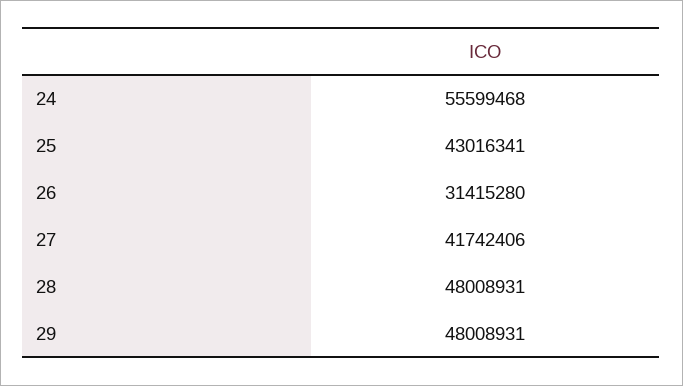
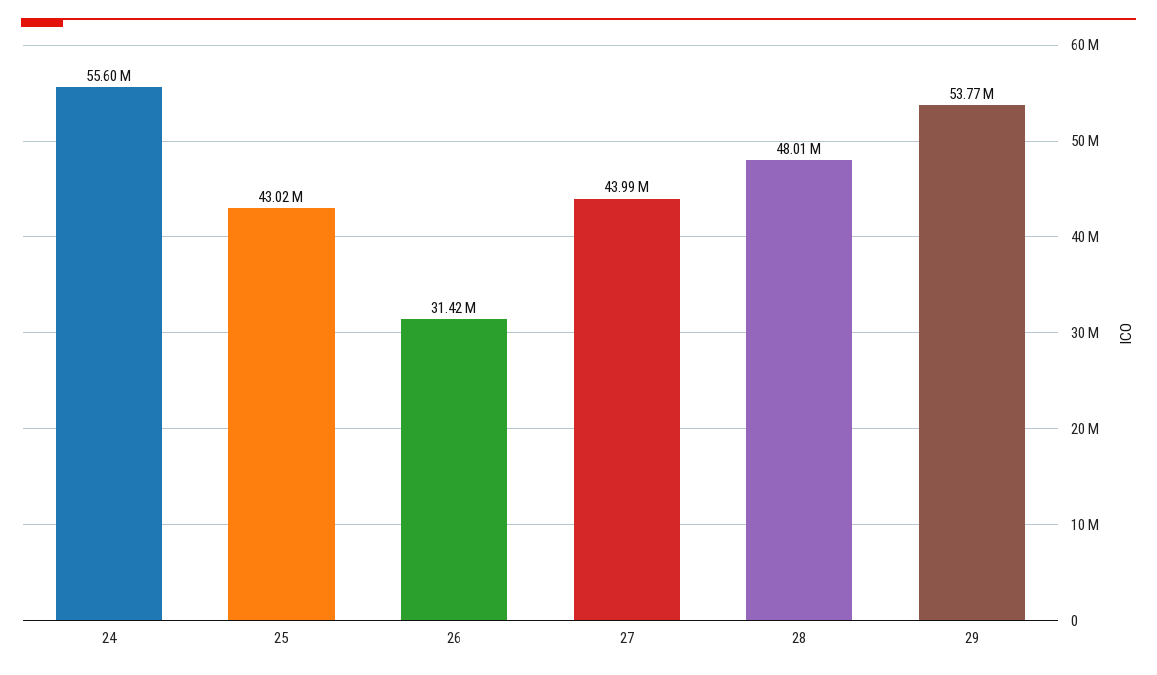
  {
    "24": 55599468,
    "25": 43016341,
    "26": 31415280,
-   "27": 41742406,
+   "27": 43990000,
    "28": 48008931,
-   "29": 48008931
+   "29": 53770000
  }

